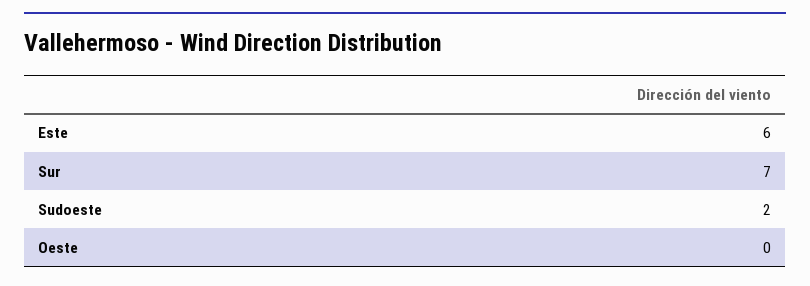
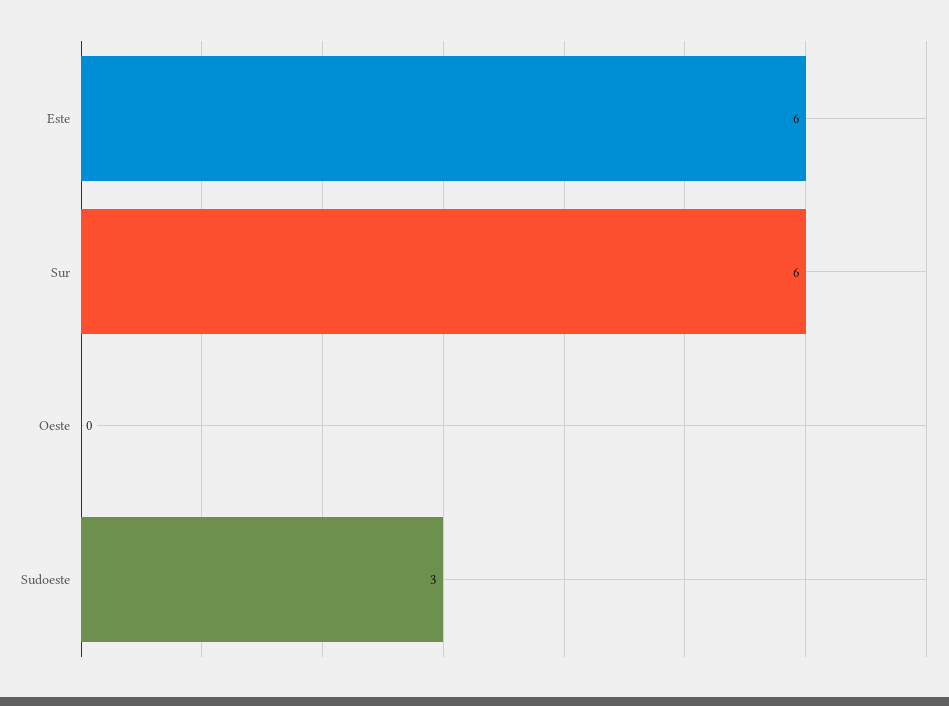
  {
    "Este": 6,
-   "Sur": 7,
+   "Sur": 6,
-   "Sudoeste": 2,
+   "Sudoeste": 3,
    "Oeste": 0
  }

